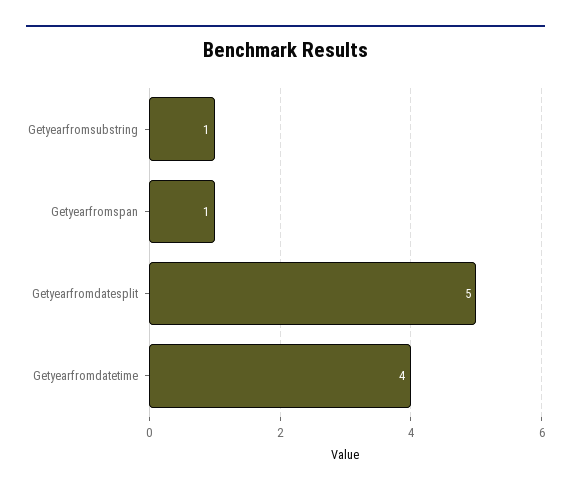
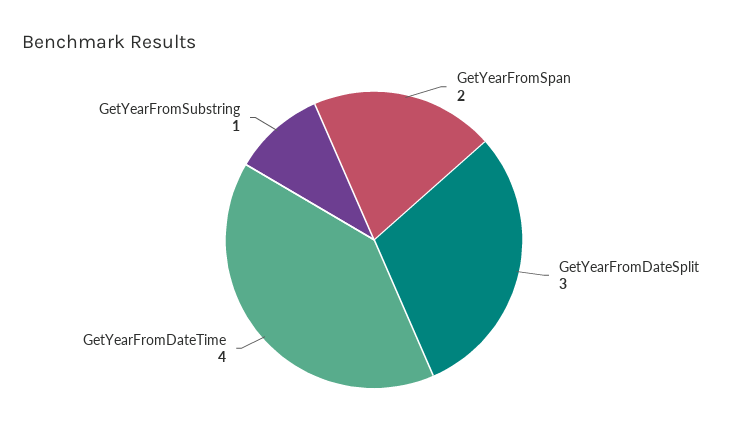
  {
    "Getyearfromsubstring": 1,
-   "Getyearfromspan": 1,
+   "Getyearfromspan": 2,
-   "Getyearfromdatesplit": 5,
+   "Getyearfromdatesplit": 3,
    "Getyearfromdatetime": 4
  }

